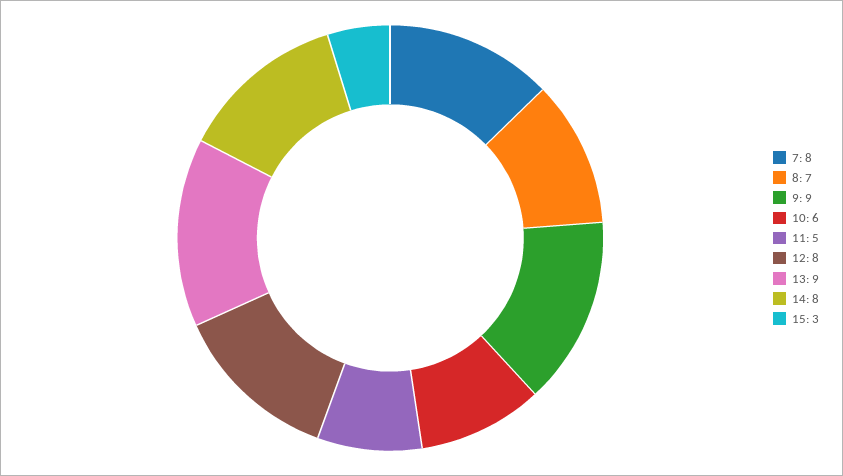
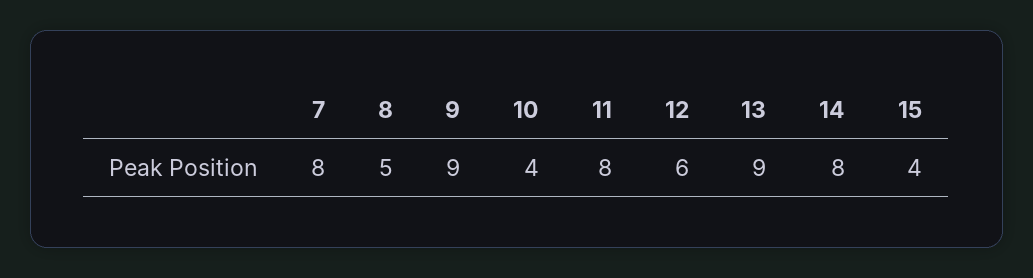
  {
    "7": 8,
-   "8": 7,
+   "8": 5,
    "9": 9,
-   "10": 6,
+   "10": 4,
-   "11": 5,
+   "11": 8,
-   "12": 8,
+   "12": 6,
    "13": 9,
    "14": 8,
-   "15": 3
+   "15": 4
  }

